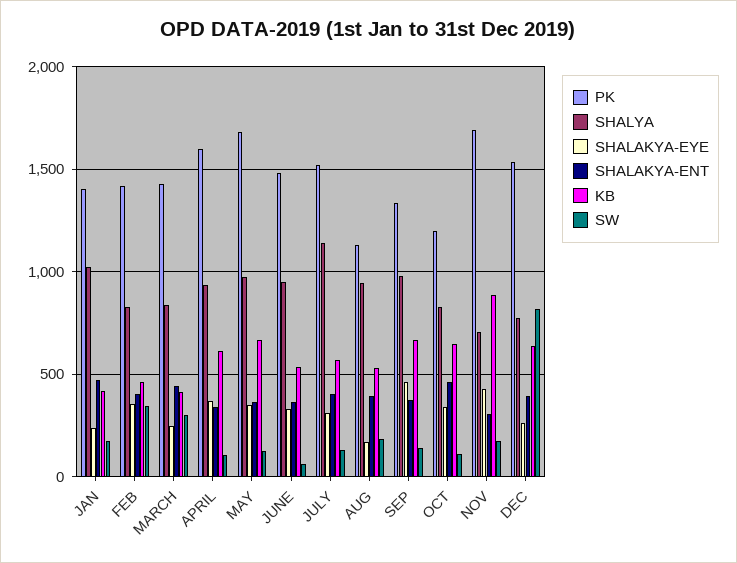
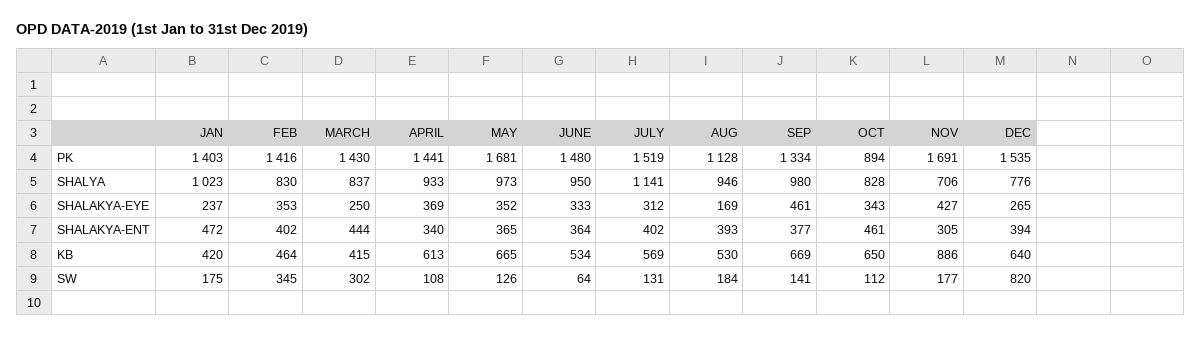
  {
    "PK": {
      "JAN": 1403,
      "FEB": 1416,
      "MARCH": 1430,
-     "APRIL": 1600,
+     "APRIL": 1441,
      "MAY": 1681,
      "JUNE": 1480,
      "JULY": 1519,
      "AUG": 1128,
      "SEP": 1334,
-     "OCT": 1200,
+     "OCT": 894,
      "NOV": 1691,
      "DEC": 1535
    },
    "SHALYA": {
      "JAN": 1023,
      "FEB": 830,
      "MARCH": 837,
      "APRIL": 933,
      "MAY": 973,
      "JUNE": 950,
      "JULY": 1141,
      "AUG": 946,
      "SEP": 980,
      "OCT": 828,
      "NOV": 706,
      "DEC": 776
    },
    "SHALAKYA-EYE": {
      "JAN": 237,
      "FEB": 353,
      "MARCH": 250,
      "APRIL": 369,
      "MAY": 352,
      "JUNE": 333,
      "JULY": 312,
      "AUG": 169,
      "SEP": 461,
      "OCT": 343,
      "NOV": 427,
      "DEC": 265
    },
    "SHALAKYA-ENT": {
      "JAN": 472,
      "FEB": 402,
      "MARCH": 444,
      "APRIL": 340,
      "MAY": 365,
      "JUNE": 364,
      "JULY": 402,
      "AUG": 393,
      "SEP": 377,
      "OCT": 461,
      "NOV": 305,
      "DEC": 394
    },
    "KB": {
      "JAN": 420,
      "FEB": 464,
      "MARCH": 415,
      "APRIL": 613,
      "MAY": 665,
      "JUNE": 534,
      "JULY": 569,
      "AUG": 530,
      "SEP": 669,
      "OCT": 650,
      "NOV": 886,
      "DEC": 640
    },
    "SW": {
      "JAN": 175,
      "FEB": 345,
      "MARCH": 302,
      "APRIL": 108,
      "MAY": 126,
      "JUNE": 64,
      "JULY": 131,
      "AUG": 184,
      "SEP": 141,
      "OCT": 112,
      "NOV": 177,
      "DEC": 820
    }
  }

